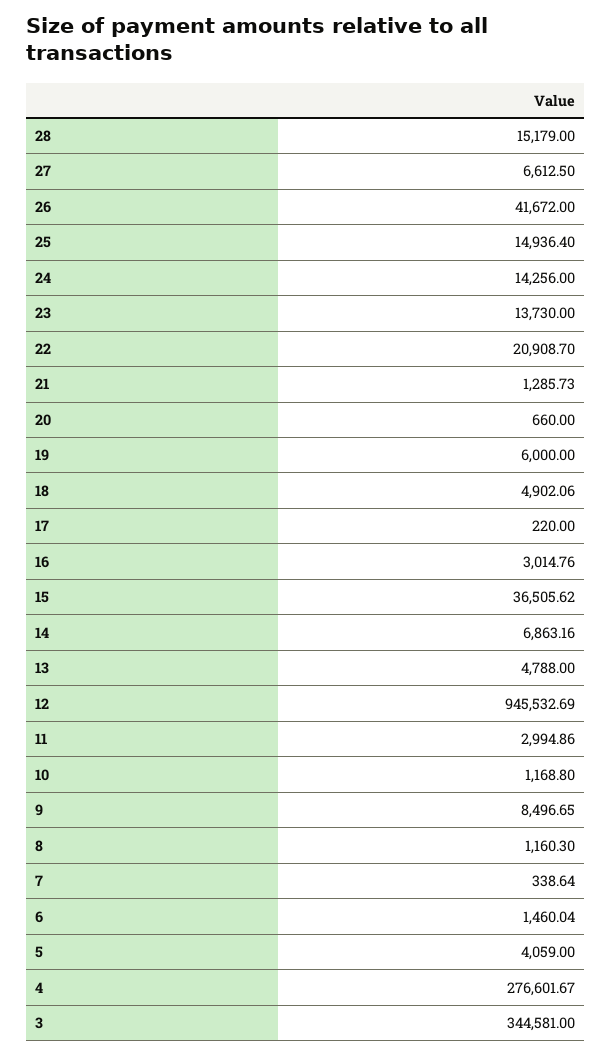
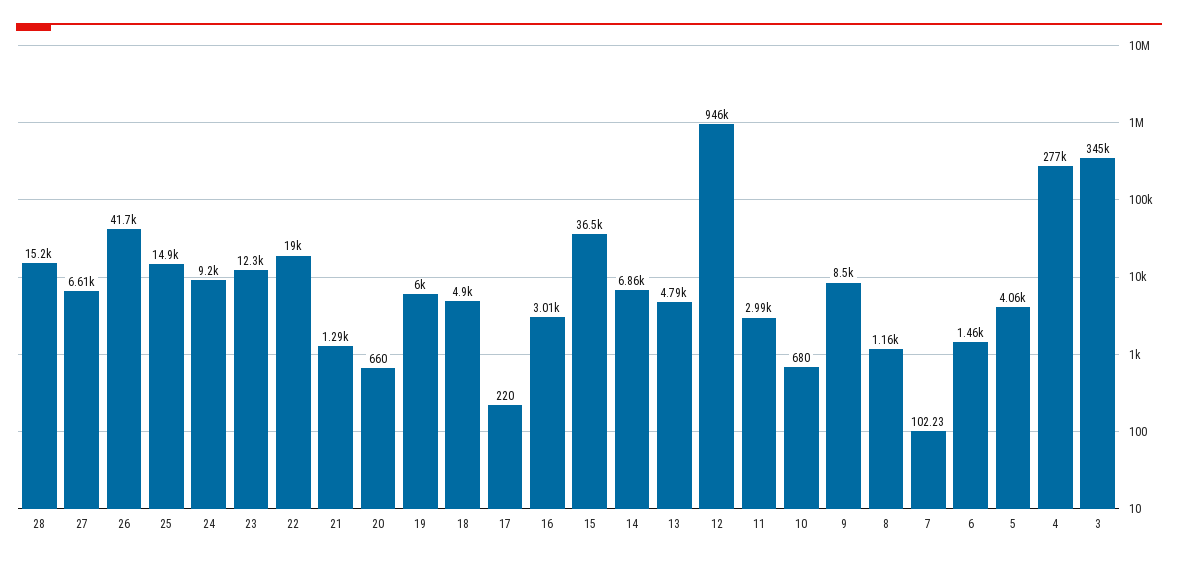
  {
    "28": 15179,
    "27": 6612.5,
    "26": 41672,
    "25": 14936.4,
-   "24": 14256,
+   "24": 9200,
-   "23": 13730,
+   "23": 12300,
-   "22": 20908.7,
+   "22": 19000,
    "21": 1285.73,
    "20": 660,
    "19": 6000,
    "18": 4902.06,
    "17": 220,
    "16": 3014.76,
    "15": 36505.62,
    "14": 6863.16,
    "13": 4788,
    "12": 945532.69,
    "11": 2994.86,
-   "10": 1168.8,
+   "10": 680,
    "9": 8496.65,
    "8": 1160.3,
-   "7": 338.64,
+   "7": 102.23,
    "6": 1460.04,
    "5": 4059,
    "4": 276601.67,
    "3": 344581
  }

